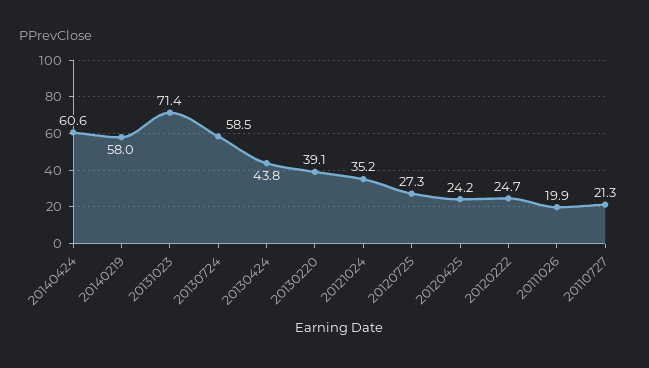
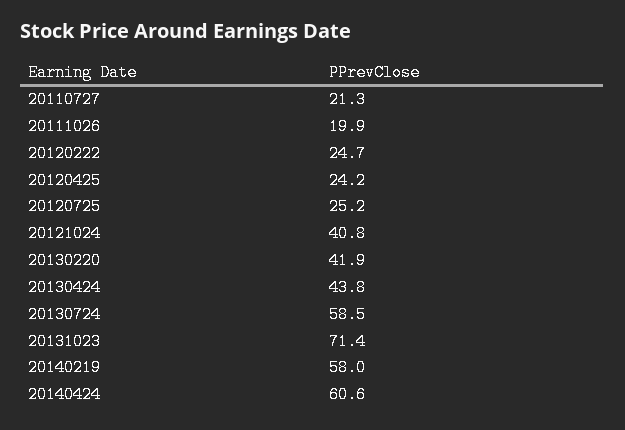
  {
    "20140424": 60.6,
    "20140219": 58,
    "20131023": 71.4,
    "20130724": 58.5,
    "20130424": 43.8,
-   "20130220": 39.1,
+   "20130220": 41.9,
-   "20121024": 35.2,
+   "20121024": 40.8,
-   "20120725": 27.3,
+   "20120725": 25.2,
    "20120425": 24.2,
    "20120222": 24.7,
    "20111026": 19.9,
    "20110727": 21.3
  }

